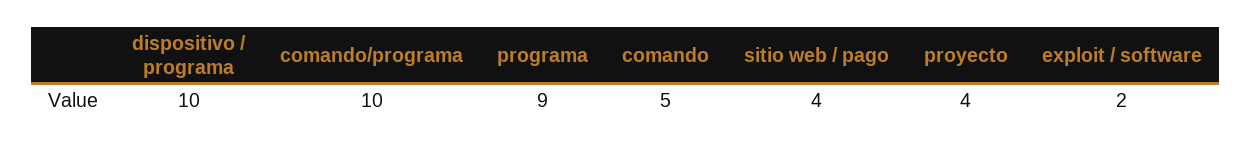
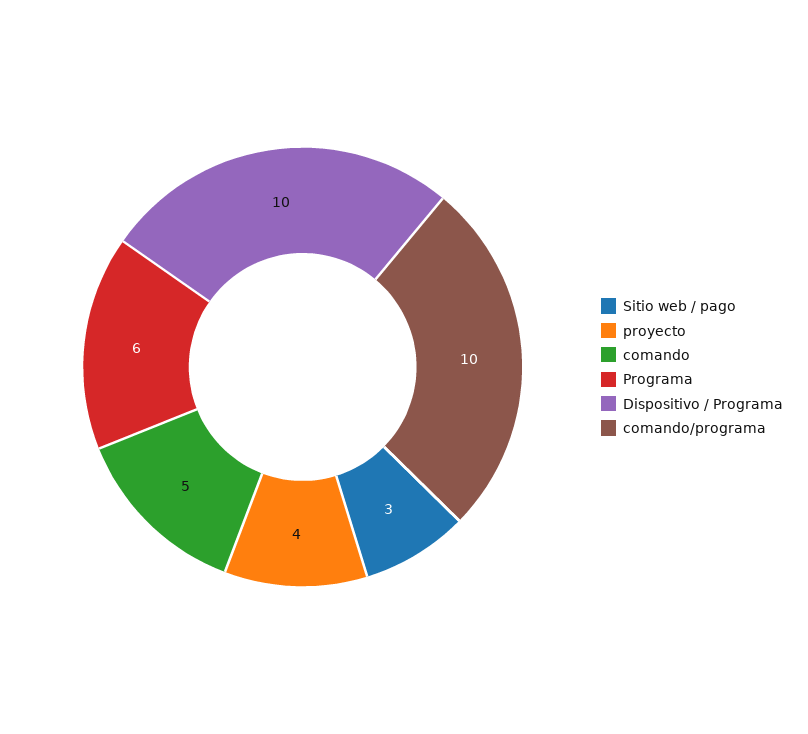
  {
    "dispositivo / programa": 10,
    "comando/programa": 10,
-   "programa": 9,
+   "programa": 6,
    "comando": 5,
-   "sitio web / pago": 4,
+   "sitio web / pago": 3,
-   "proyecto": 4,
+   "proyecto": 4
-   "exploit / software": 2
  }

